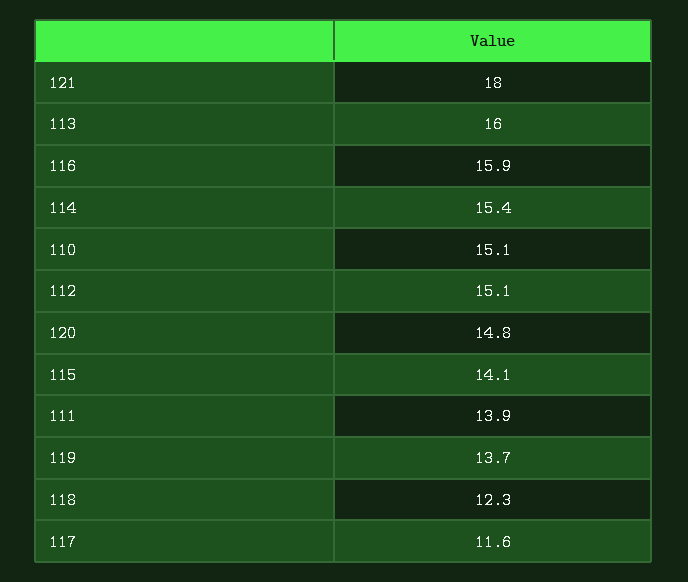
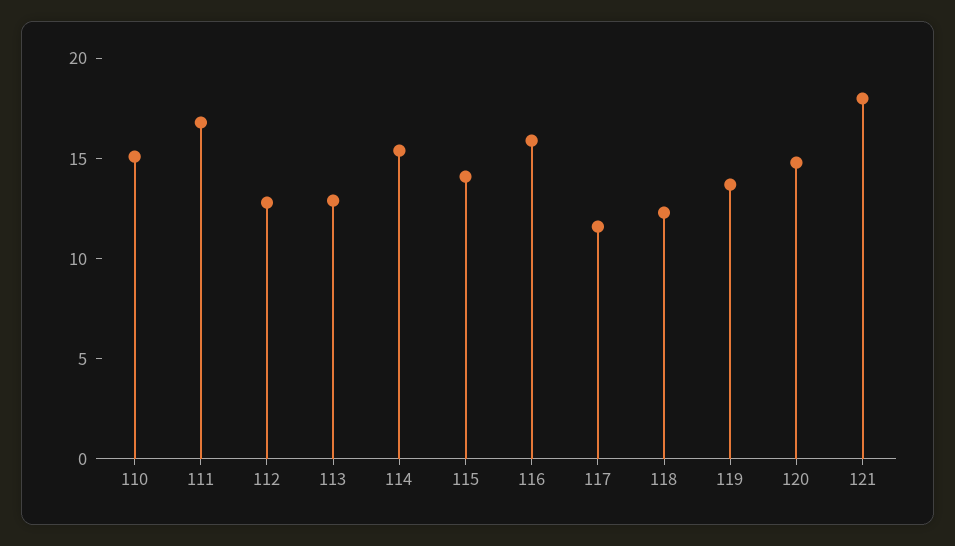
  {
    "121": 18,
-   "113": 16,
+   "113": 13,
    "116": 15.9,
    "114": 15.4,
    "110": 15.1,
-   "112": 15.1,
+   "112": 13,
    "120": 14.8,
    "115": 14.1,
-   "111": 13.9,
+   "111": 17,
    "119": 13.7,
    "118": 12.3,
    "117": 11.6
  }

